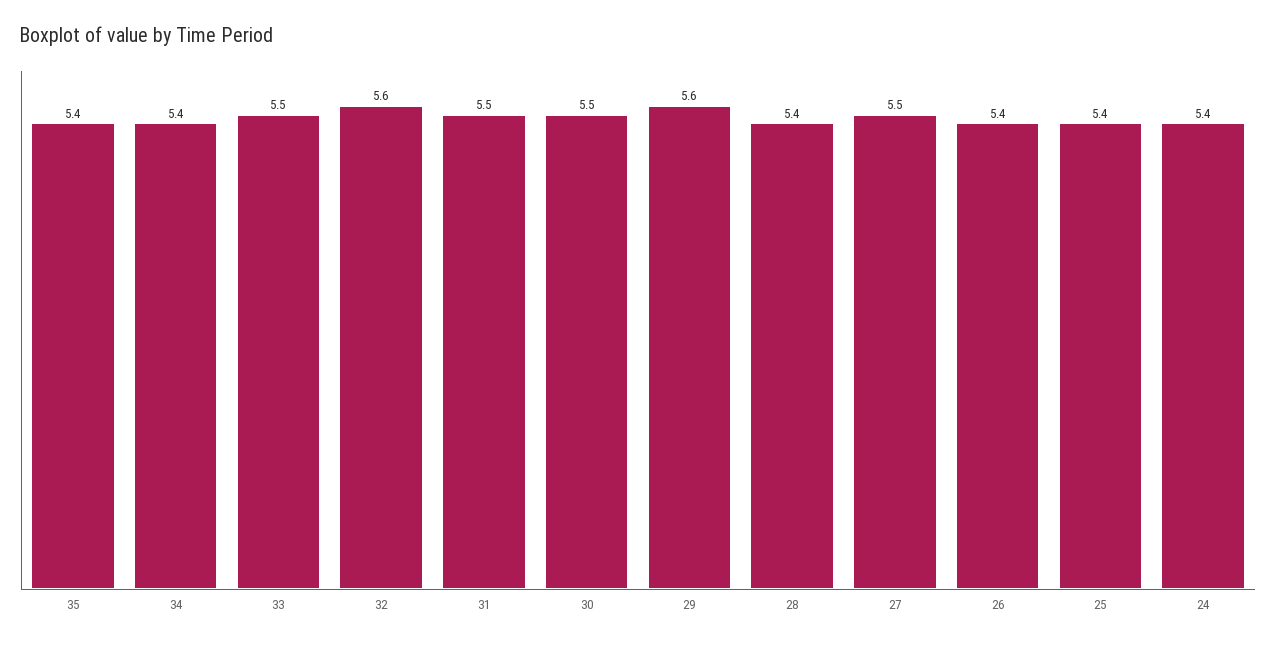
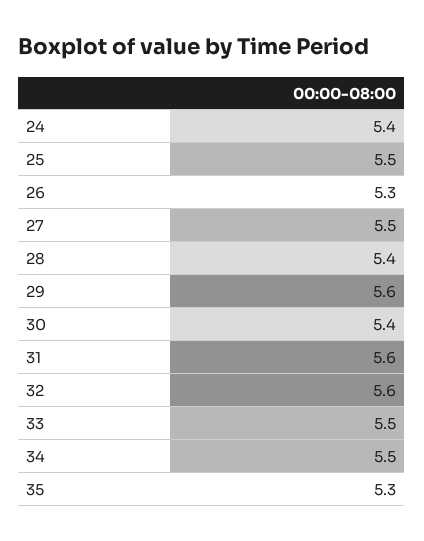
  {
-   "35": 5.4,
+   "35": 5.3,
-   "34": 5.4,
+   "34": 5.5,
    "33": 5.5,
    "32": 5.6,
-   "31": 5.5,
+   "31": 5.6,
-   "30": 5.5,
+   "30": 5.4,
    "29": 5.6,
    "28": 5.4,
    "27": 5.5,
-   "26": 5.4,
+   "26": 5.3,
-   "25": 5.4,
+   "25": 5.5,
    "24": 5.4
  }

